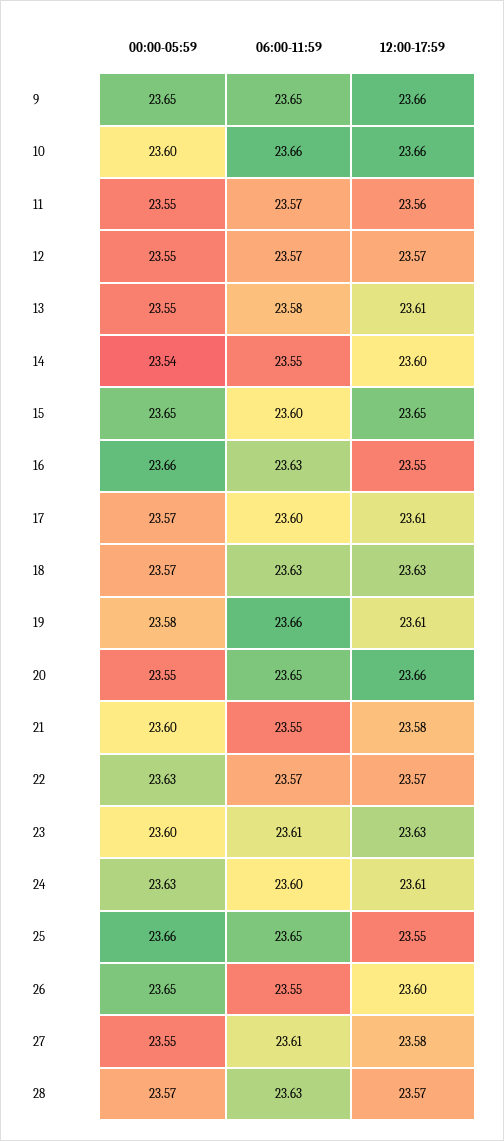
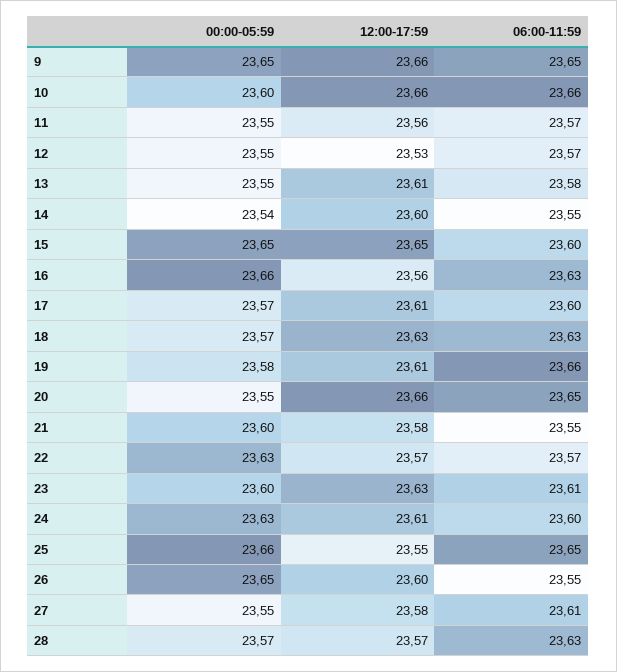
  {
    "00:00-05:59": {
      "9": 23.65,
      "10": 23.6,
      "11": 23.55,
      "12": 23.55,
      "13": 23.55,
      "14": 23.54,
      "15": 23.65,
      "16": 23.66,
      "17": 23.57,
      "18": 23.57,
      "19": 23.58,
      "20": 23.55,
      "21": 23.6,
      "22": 23.63,
      "23": 23.6,
      "24": 23.63,
      "25": 23.66,
      "26": 23.65,
      "27": 23.55,
      "28": 23.57
    },
    "06:00-11:59": {
      "9": 23.65,
      "10": 23.66,
      "11": 23.57,
      "12": 23.57,
      "13": 23.58,
      "14": 23.55,
      "15": 23.6,
      "16": 23.63,
      "17": 23.6,
      "18": 23.63,
      "19": 23.66,
      "20": 23.65,
      "21": 23.55,
      "22": 23.57,
      "23": 23.61,
      "24": 23.6,
      "25": 23.65,
      "26": 23.55,
      "27": 23.61,
      "28": 23.63
    },
    "12:00-17:59": {
      "9": 23.66,
      "10": 23.66,
      "11": 23.56,
-     "12": 23.57,
+     "12": 23.53,
      "13": 23.61,
      "14": 23.6,
      "15": 23.65,
-     "16": 23.55,
+     "16": 23.56,
      "17": 23.61,
      "18": 23.63,
      "19": 23.61,
      "20": 23.66,
      "21": 23.58,
      "22": 23.57,
      "23": 23.63,
      "24": 23.61,
      "25": 23.55,
      "26": 23.6,
      "27": 23.58,
      "28": 23.57
    }
  }

